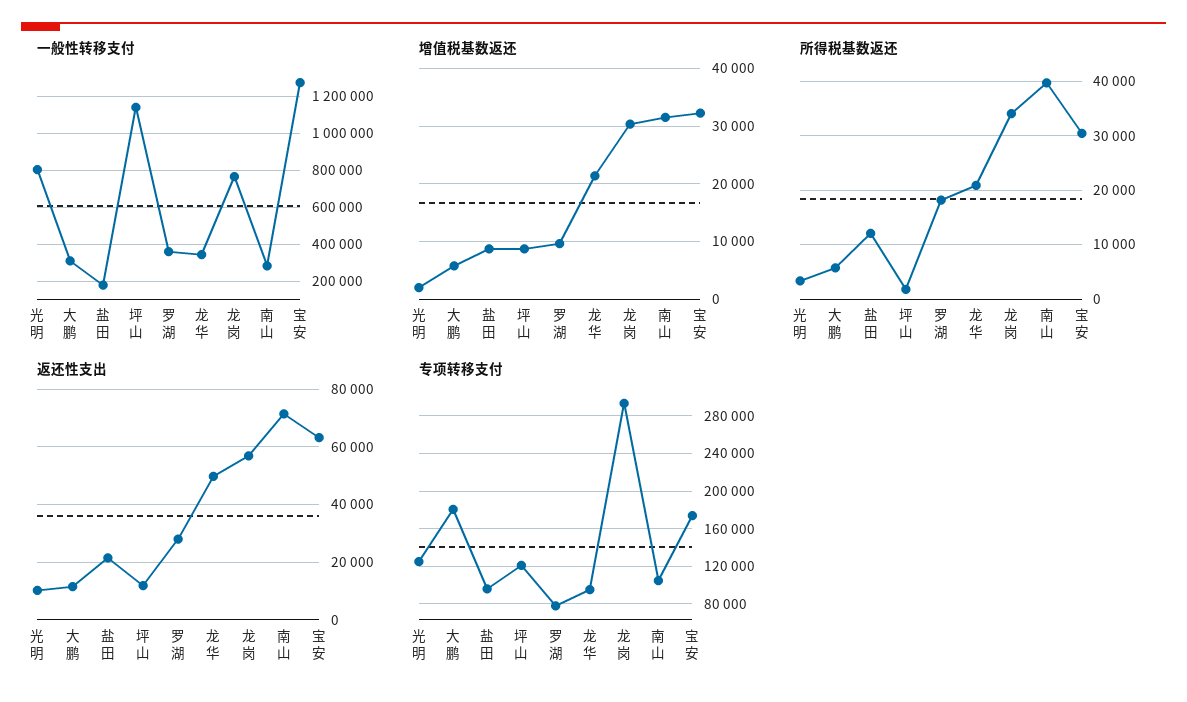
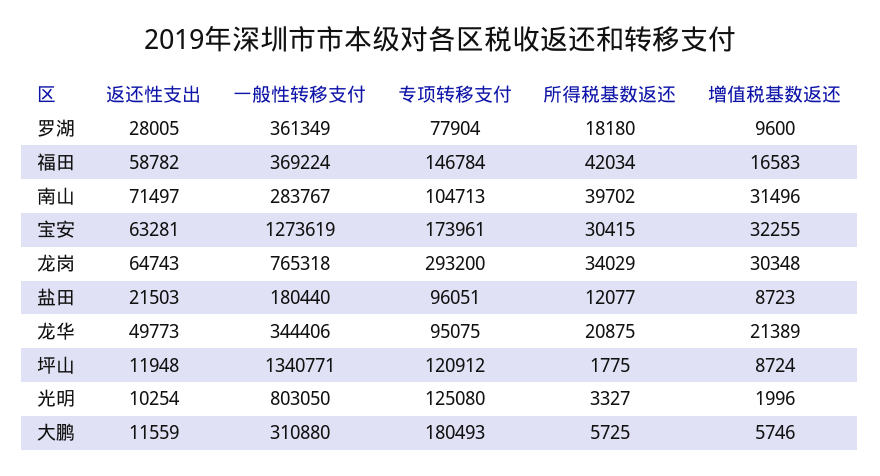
  {
    "一般性转移支付": {
      "光明": 803050,
      "大鹏": 310880,
      "盐田": 180440,
-     "坪山": 1150000,
+     "坪山": 1340771,
      "罗湖": 361349,
      "龙华": 344406,
      "龙岗": 765318,
      "南山": 283767,
-     "宝安": 1273619
+     "宝安": 1273619,
+     "福田": 369224
    },
    "增值税基数返还": {
      "光明": 1996,
      "大鹏": 5746,
      "盐田": 8723,
      "坪山": 8724,
      "罗湖": 9600,
      "龙华": 21389,
      "龙岗": 30348,
      "南山": 31496,
-     "宝安": 32255
+     "宝安": 32255,
+     "福田": 16583
    },
    "所得税基数返还": {
      "光明": 3327,
      "大鹏": 5725,
      "盐田": 12077,
      "坪山": 1775,
      "罗湖": 18180,
      "龙华": 20875,
      "龙岗": 34029,
      "南山": 39702,
-     "宝安": 30415
+     "宝安": 30415,
+     "福田": 42034
    },
    "返还性支出": {
      "光明": 10254,
      "大鹏": 11559,
      "盐田": 21503,
      "坪山": 11948,
      "罗湖": 28005,
      "龙华": 49773,
-     "龙岗": 57500,
+     "龙岗": 64743,
      "南山": 71497,
-     "宝安": 63281
+     "宝安": 63281,
+     "福田": 58782
    },
    "专项转移支付": {
      "光明": 125080,
      "大鹏": 180493,
      "盐田": 96051,
      "坪山": 120912,
      "罗湖": 77904,
      "龙华": 95075,
      "龙岗": 293200,
      "南山": 104713,
-     "宝安": 173961
+     "宝安": 173961,
+     "福田": 146784
    }
  }

